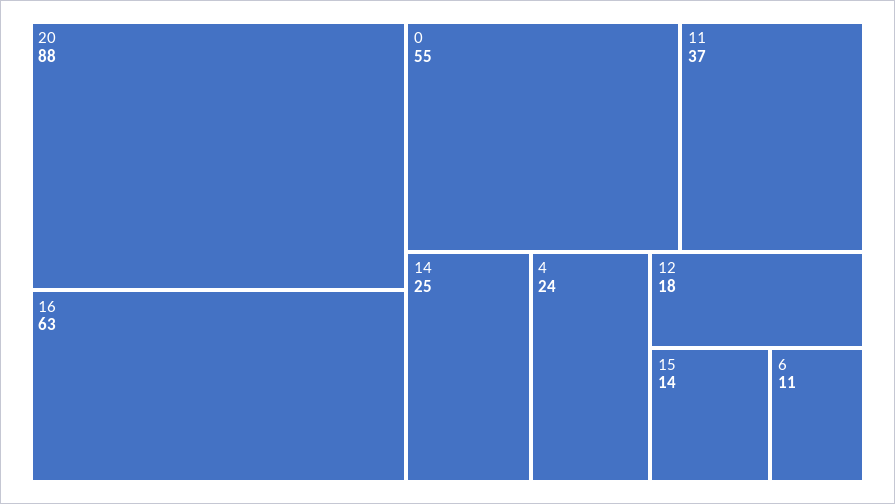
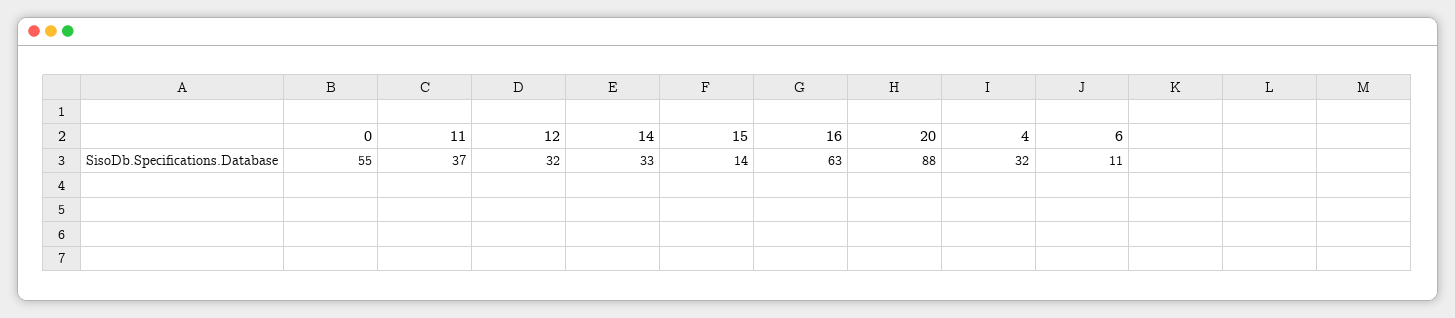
  {
    "20": 88,
    "16": 63,
    "0": 55,
    "11": 37,
-   "14": 25,
+   "14": 33,
-   "4": 24,
+   "4": 32,
-   "12": 18,
+   "12": 32,
    "15": 14,
    "6": 11
  }

